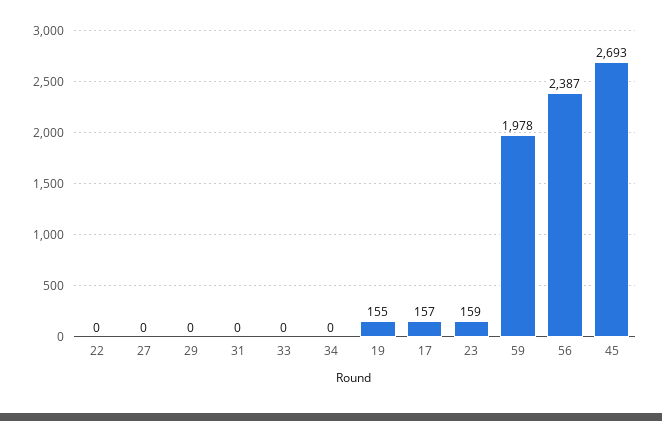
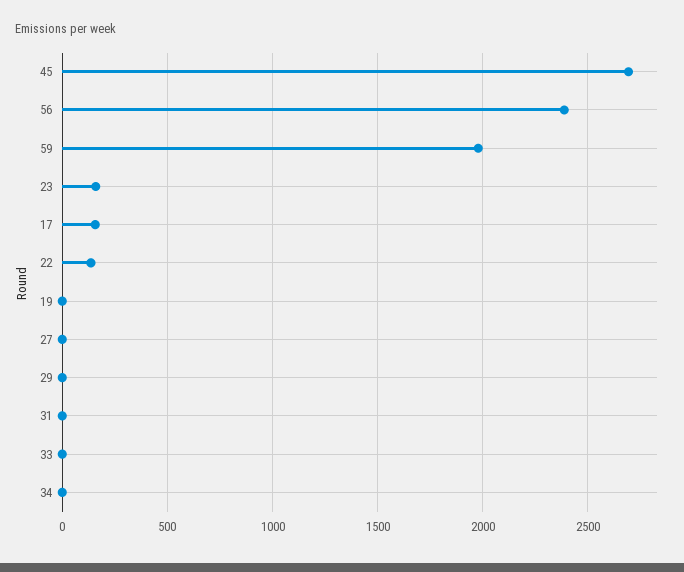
  {
-   "22": 0,
+   "22": 150,
    "27": 0,
    "29": 0,
    "31": 0,
    "33": 0,
    "34": 0,
-   "19": 155,
+   "19": 0,
    "17": 157,
    "23": 159,
    "59": 1978,
    "56": 2387,
    "45": 2693
  }

